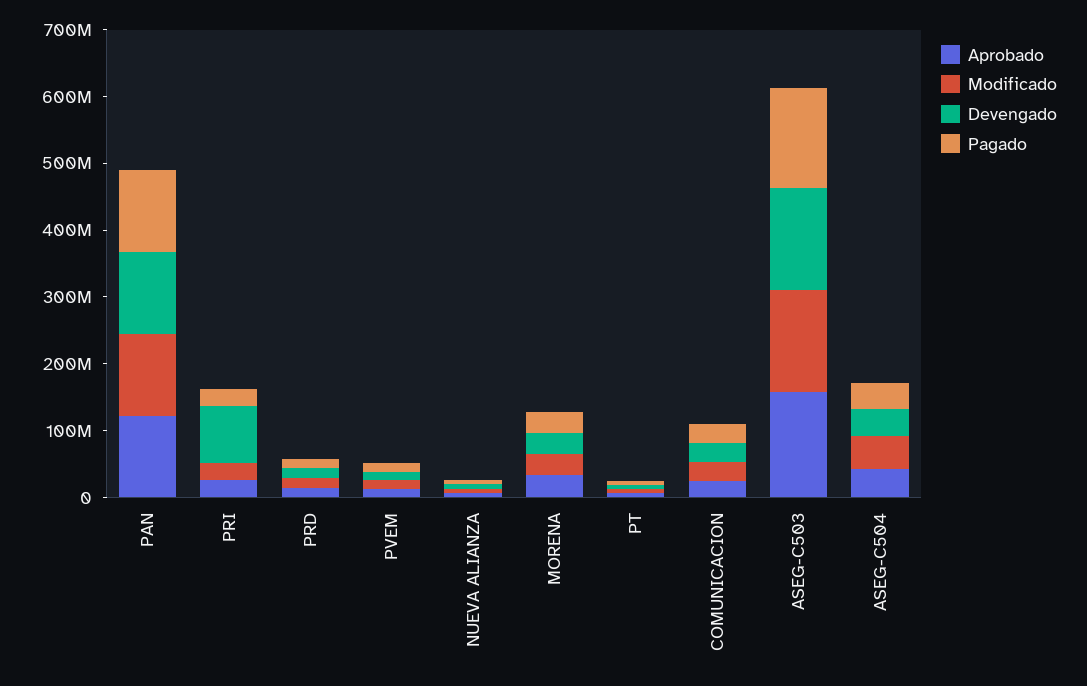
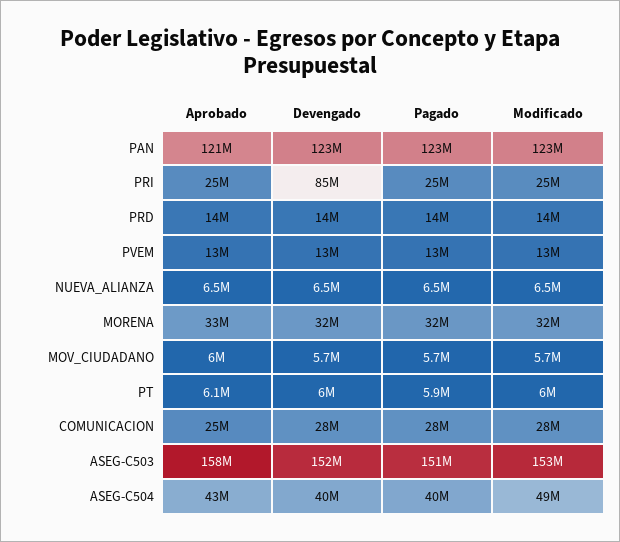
  {
    "Aprobado": {
      "PAN": 121000000,
      "PRI": 25000000,
      "PRD": 14000000,
      "PVEM": 13000000,
      "NUEVA ALIANZA": 6500000,
      "MORENA": 33000000,
      "PT": 6100000,
      "COMUNICACION": 25000000,
      "ASEG-C503": 158000000,
-     "ASEG-C504": 43000000
+     "ASEG-C504": 43000000,
+     "MOV_CIUDADANO": 6000000
    },
    "Modificado": {
      "PAN": 123000000,
      "PRI": 25000000,
      "PRD": 14000000,
      "PVEM": 13000000,
      "NUEVA ALIANZA": 6500000,
      "MORENA": 32000000,
      "PT": 6000000,
      "COMUNICACION": 28000000,
      "ASEG-C503": 153000000,
-     "ASEG-C504": 49000000
+     "ASEG-C504": 49000000,
+     "MOV_CIUDADANO": 5700000
    },
    "Devengado": {
      "PAN": 123000000,
      "PRI": 85000000,
      "PRD": 14000000,
      "PVEM": 13000000,
      "NUEVA ALIANZA": 6500000,
      "MORENA": 32000000,
      "PT": 6000000,
      "COMUNICACION": 28000000,
      "ASEG-C503": 152000000,
-     "ASEG-C504": 40000000
+     "ASEG-C504": 40000000,
+     "MOV_CIUDADANO": 5700000
    },
    "Pagado": {
      "PAN": 123000000,
      "PRI": 25000000,
      "PRD": 14000000,
      "PVEM": 13000000,
      "NUEVA ALIANZA": 6500000,
      "MORENA": 32000000,
      "PT": 5900000,
      "COMUNICACION": 28000000,
      "ASEG-C503": 151000000,
-     "ASEG-C504": 40000000
+     "ASEG-C504": 40000000,
+     "MOV_CIUDADANO": 5700000
    }
  }

